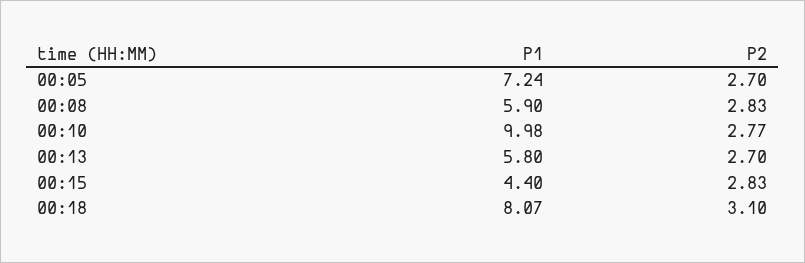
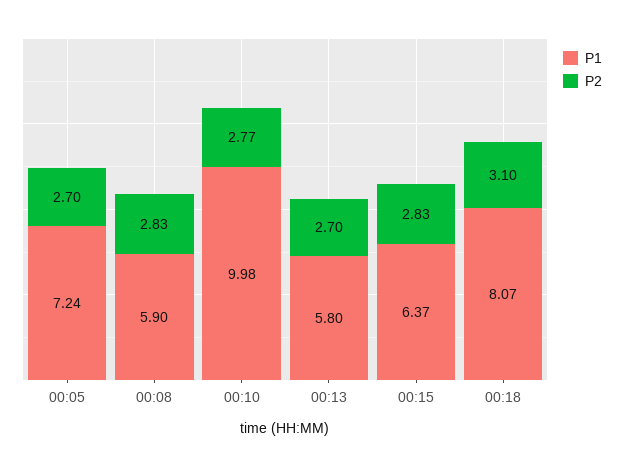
  {
    "P1": {
      "00:05": 7.24,
      "00:08": 5.9,
      "00:10": 9.98,
      "00:13": 5.8,
-     "00:15": 4.4,
+     "00:15": 6.37,
      "00:18": 8.07
    },
    "P2": {
      "00:05": 2.7,
      "00:08": 2.83,
      "00:10": 2.77,
      "00:13": 2.7,
      "00:15": 2.83,
      "00:18": 3.1
    }
  }

